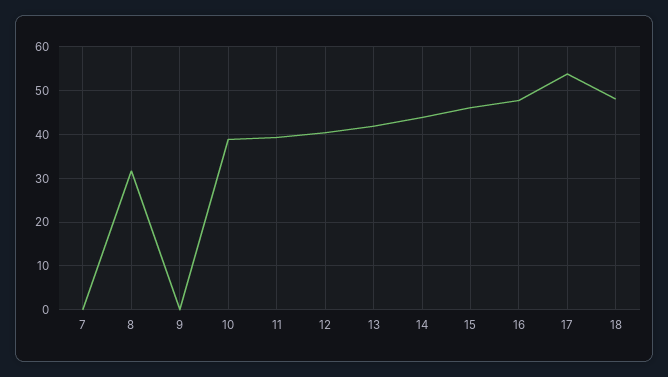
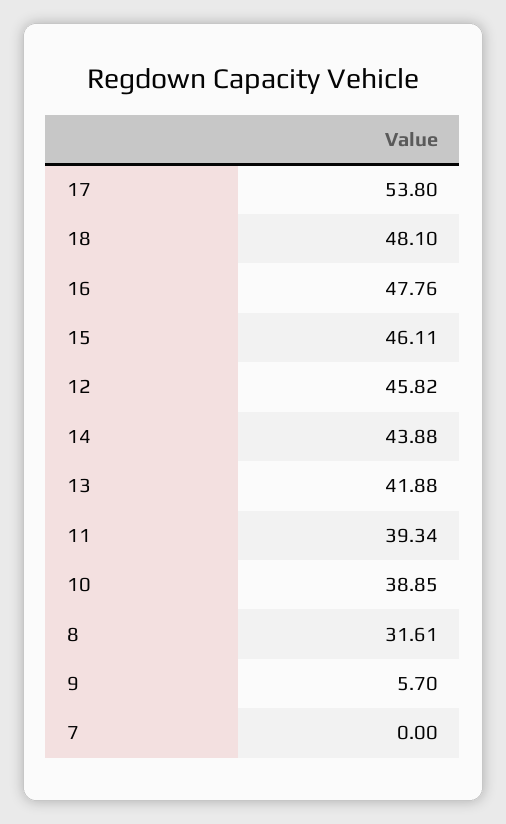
  {
    "7": 0,
    "8": 31.61,
-   "9": 0,
+   "9": 5.7,
    "10": 38.85,
    "11": 39.34,
-   "12": 40,
+   "12": 45.82,
    "13": 41.88,
    "14": 43.88,
    "15": 46.11,
    "16": 47.76,
    "17": 53.8,
    "18": 48.1
  }

